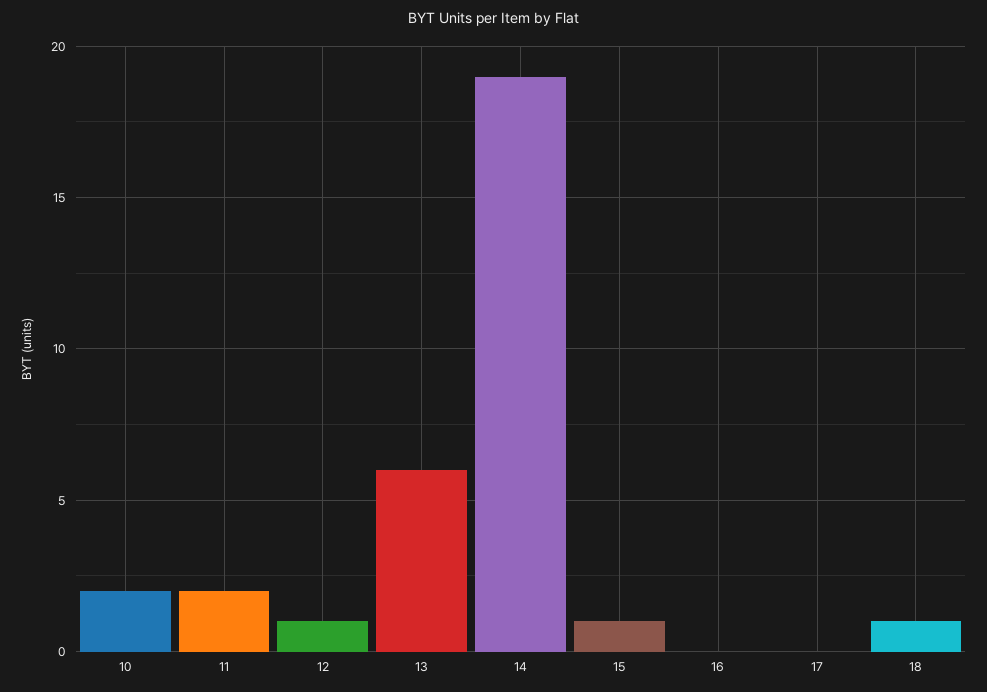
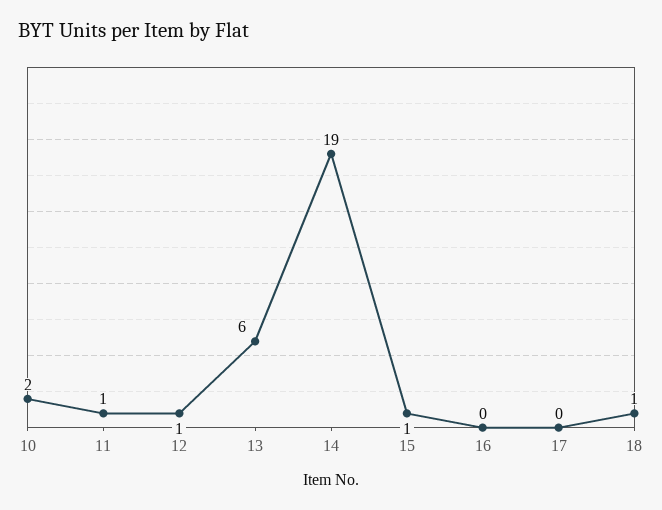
  {
    "10": 2,
-   "11": 2,
+   "11": 1,
    "12": 1,
    "13": 6,
    "14": 19,
    "15": 1,
    "16": 0,
    "17": 0,
    "18": 1
  }

